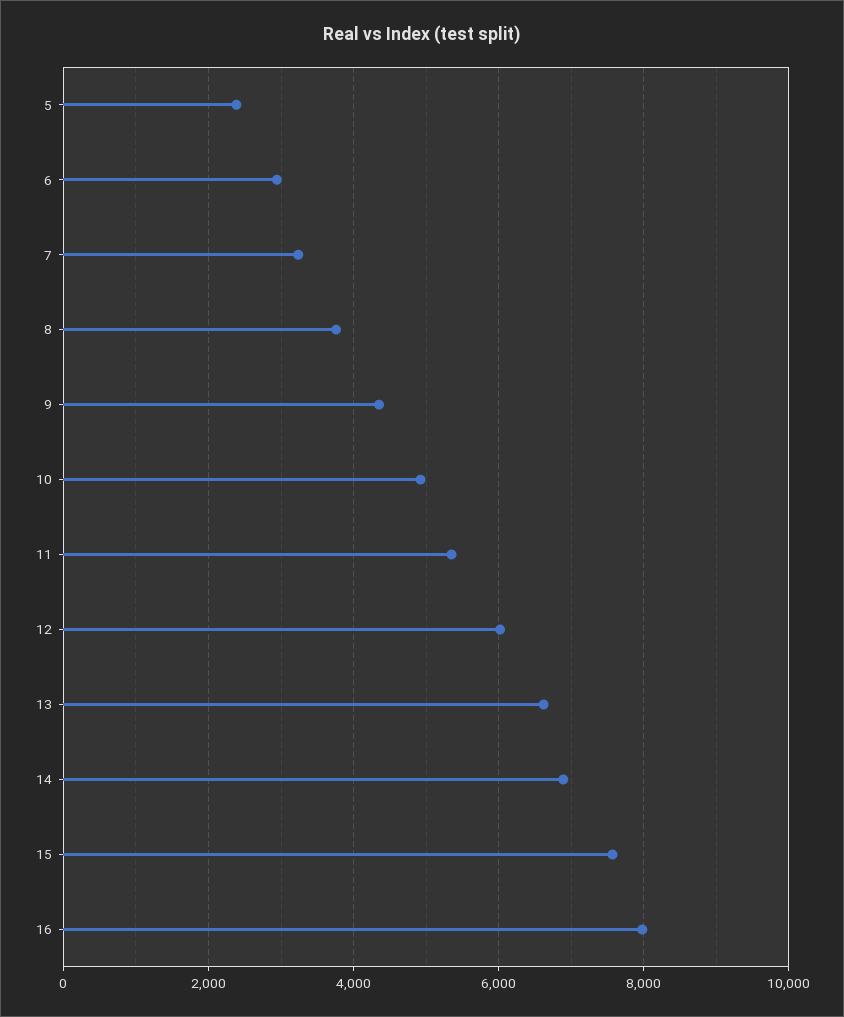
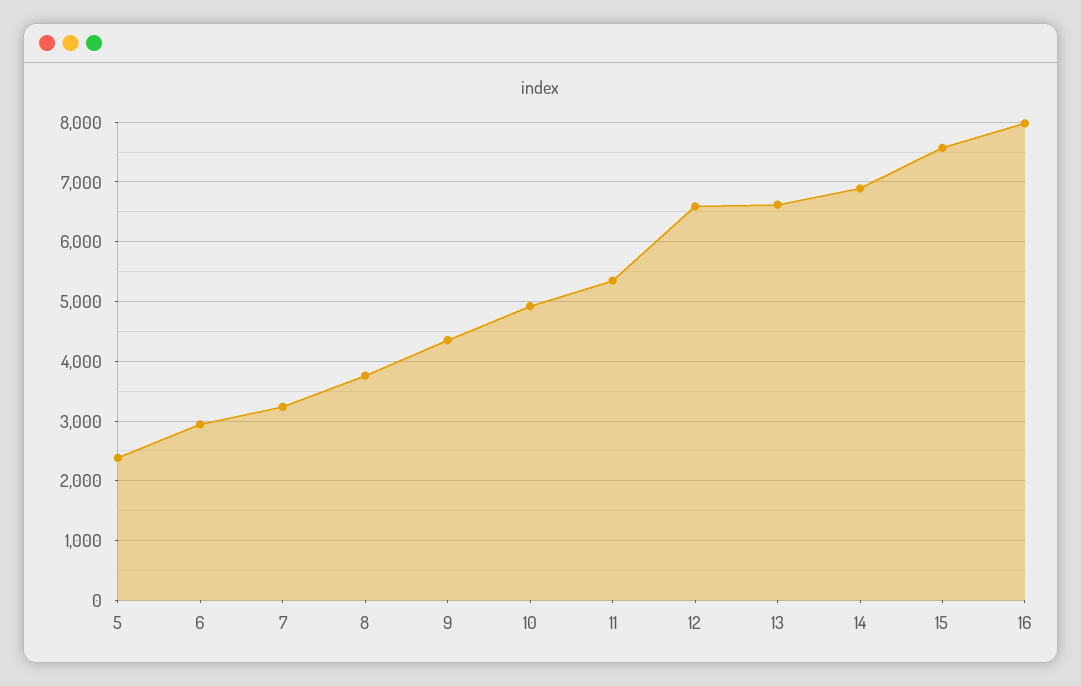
  {
    "5": 2400,
    "6": 3000,
    "7": 3200,
    "8": 3800,
    "9": 4400,
    "10": 5000,
    "11": 5400,
-   "12": 6000,
+   "12": 6600,
    "13": 6600,
    "14": 6800,
    "15": 7600,
    "16": 8000
  }

